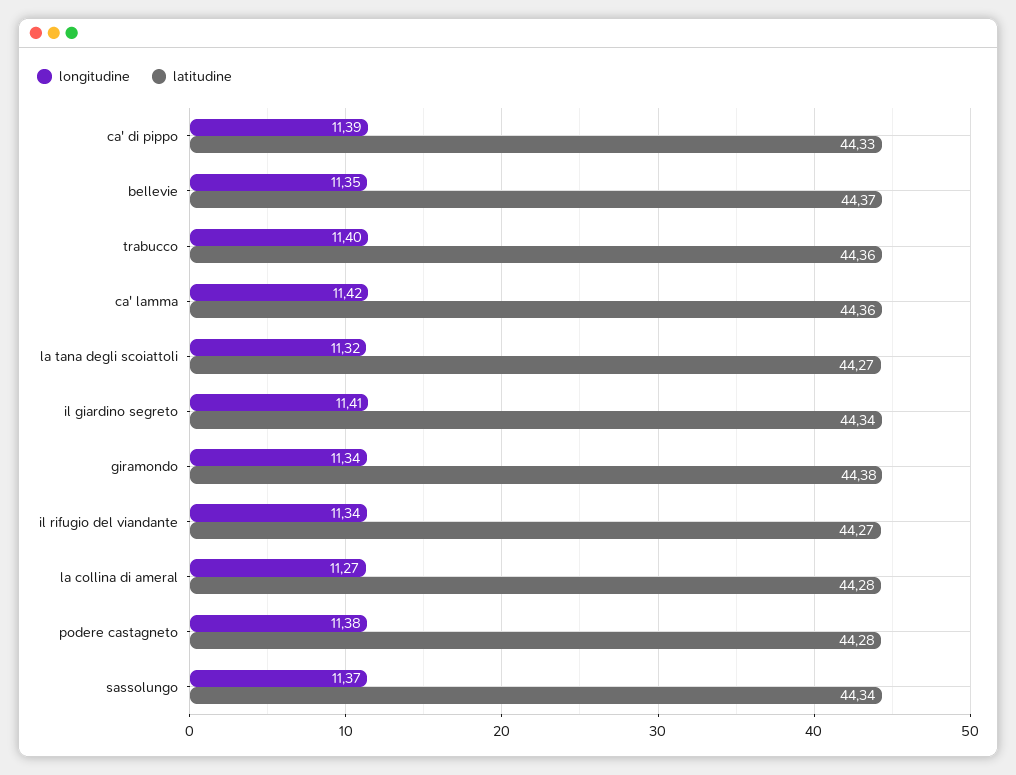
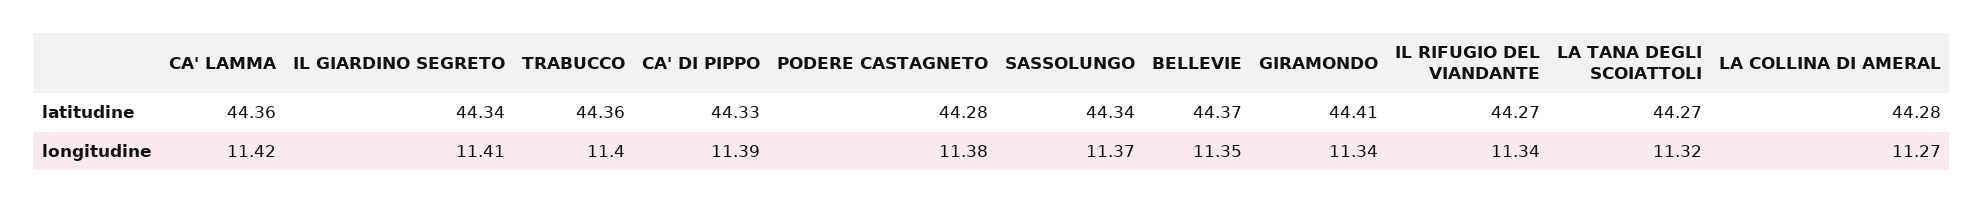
  {
    "longitudine": {
      "ca' di pippo": 11.39,
      "bellevie": 11.35,
      "trabucco": 11.4,
      "ca' lamma": 11.42,
      "la tana degli scoiattoli": 11.32,
      "il giardino segreto": 11.41,
      "giramondo": 11.34,
      "il rifugio del viandante": 11.34,
      "la collina di ameral": 11.27,
      "podere castagneto": 11.38,
      "sassolungo": 11.37
    },
    "latitudine": {
      "ca' di pippo": 44.33,
      "bellevie": 44.37,
      "trabucco": 44.36,
      "ca' lamma": 44.36,
      "la tana degli scoiattoli": 44.27,
      "il giardino segreto": 44.34,
-     "giramondo": 44.38,
+     "giramondo": 44.41,
      "il rifugio del viandante": 44.27,
      "la collina di ameral": 44.28,
      "podere castagneto": 44.28,
      "sassolungo": 44.34
    }
  }

